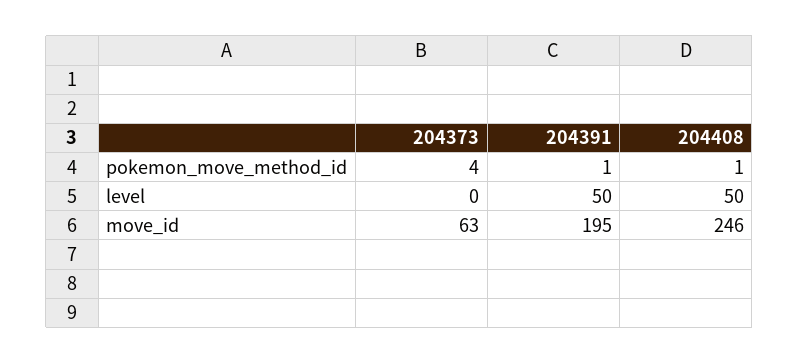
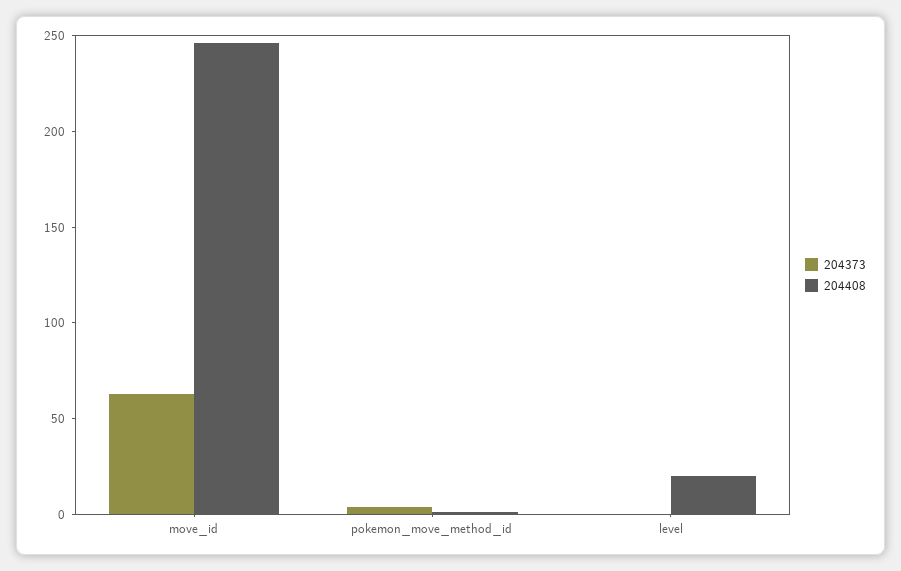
  {
    "204373": {
      "pokemon_move_method_id": 4,
      "level": 0,
      "move_id": 63
    },
-   "204391": {
-     "pokemon_move_method_id": 1,
-     "level": 50,
-     "move_id": 195
-   },
    "204408": {
      "pokemon_move_method_id": 1,
-     "level": 50,
+     "level": 20,
      "move_id": 246
    }
  }

